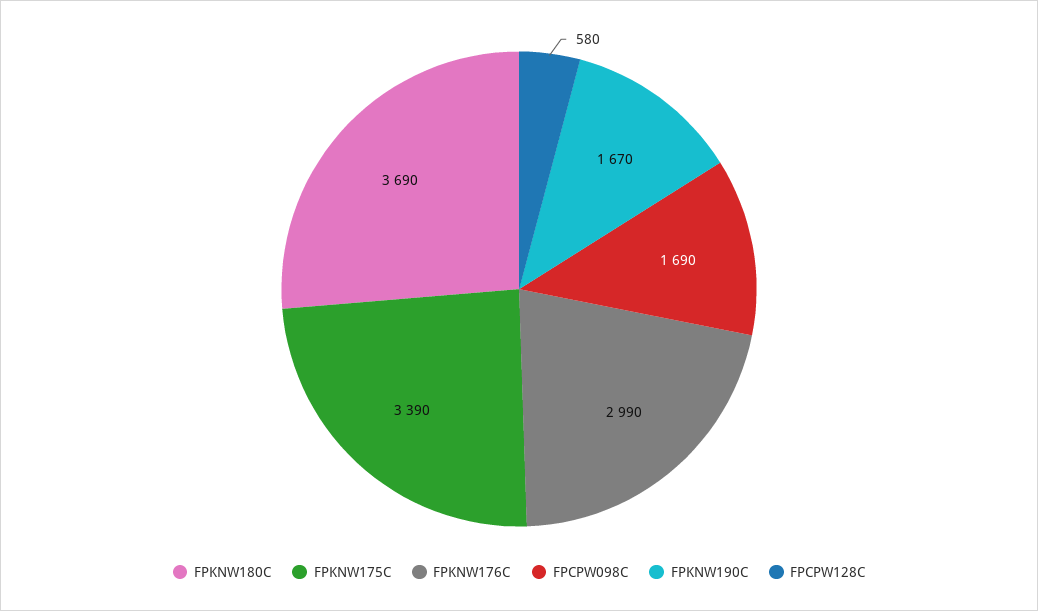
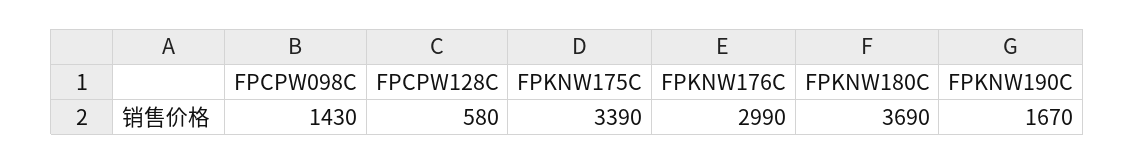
  {
    "FPKNW180C": 3690,
    "FPKNW175C": 3390,
    "FPKNW176C": 2990,
-   "FPCPW098C": 1690,
+   "FPCPW098C": 1430,
    "FPKNW190C": 1670,
    "FPCPW128C": 580
  }

